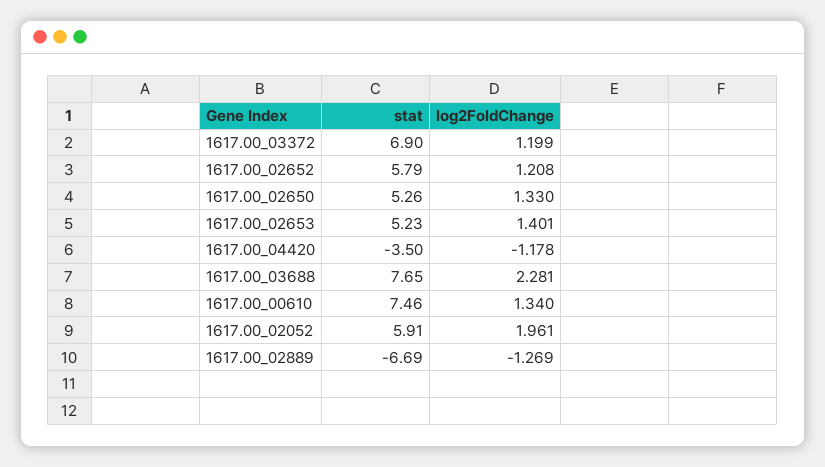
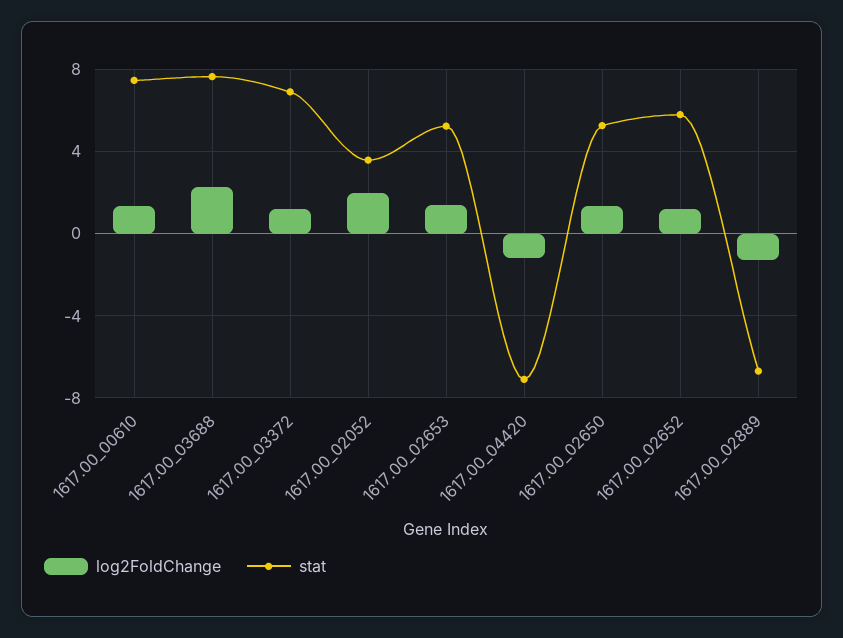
  {
    "stat": {
      "1617.00_03372": 6.9,
      "1617.00_02652": 5.79,
      "1617.00_02650": 5.26,
      "1617.00_02653": 5.23,
-     "1617.00_04420": -3.5,
+     "1617.00_04420": -7,
      "1617.00_03688": 7.65,
      "1617.00_00610": 7.46,
-     "1617.00_02052": 5.91,
+     "1617.00_02052": 3.5,
      "1617.00_02889": -6.69
    },
    "log2FoldChange": {
      "1617.00_03372": 1.199,
      "1617.00_02652": 1.208,
      "1617.00_02650": 1.33,
      "1617.00_02653": 1.401,
      "1617.00_04420": -1.178,
      "1617.00_03688": 2.281,
      "1617.00_00610": 1.34,
      "1617.00_02052": 1.961,
      "1617.00_02889": -1.269
    }
  }

